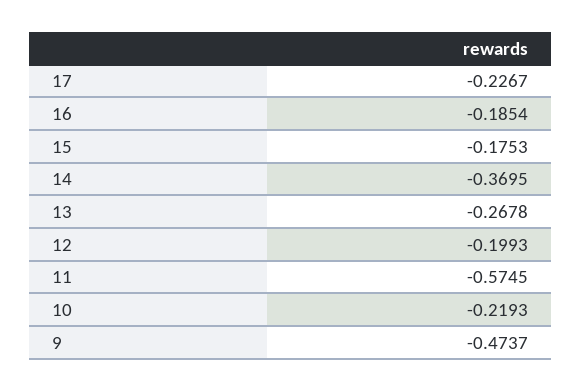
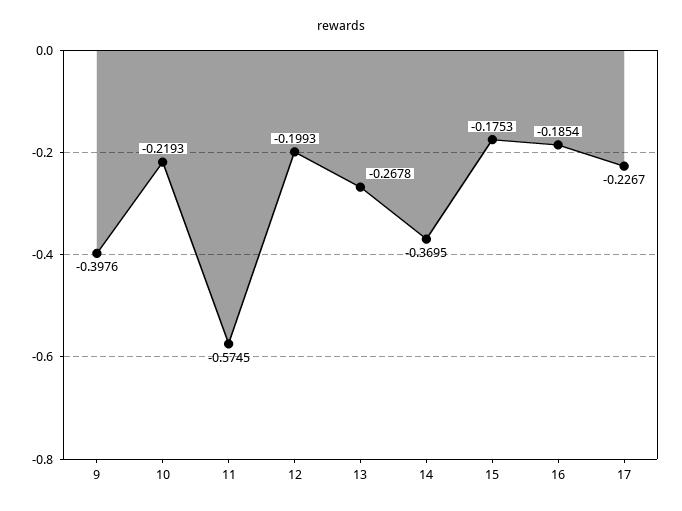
  {
    "17": -0.2267,
    "16": -0.1854,
    "15": -0.1753,
    "14": -0.3695,
    "13": -0.2678,
    "12": -0.1993,
    "11": -0.5745,
    "10": -0.2193,
-   "9": -0.4737
+   "9": -0.3976
  }

